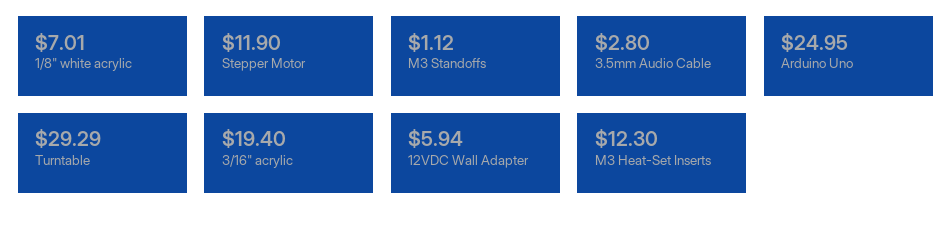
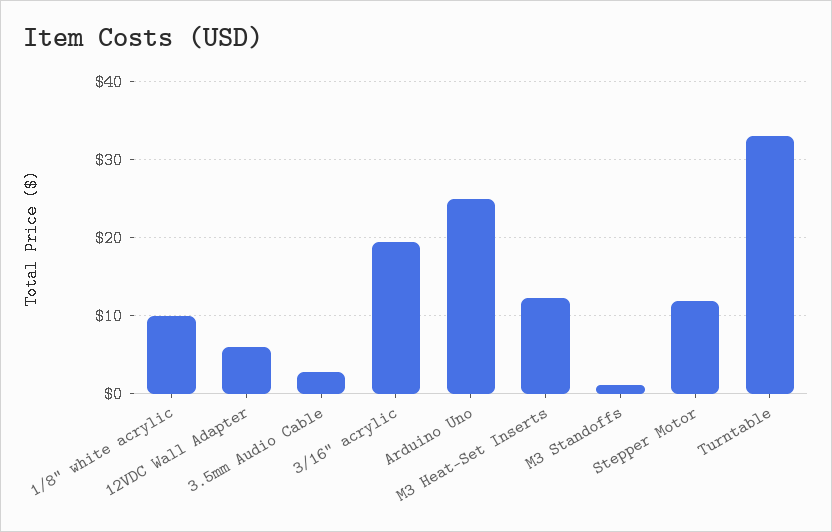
  {
-   "1/8\" white acrylic": 7.01,
+   "1/8\" white acrylic": 10,
    "Stepper Motor": 11.9,
    "M3 Standoffs": 1.12,
    "3.5mm Audio Cable": 2.8,
    "Arduino Uno": 24.95,
-   "Turntable": 29.29,
+   "Turntable": 33,
    "3/16\" acrylic": 19.4,
    "12VDC Wall Adapter": 5.94,
    "M3 Heat-Set Inserts": 12.3
  }

